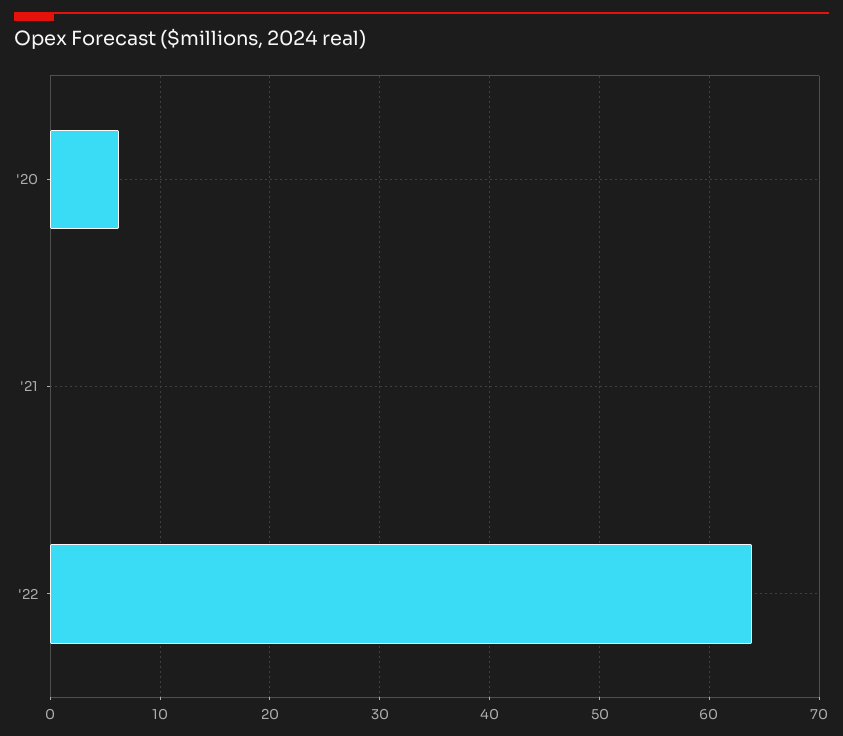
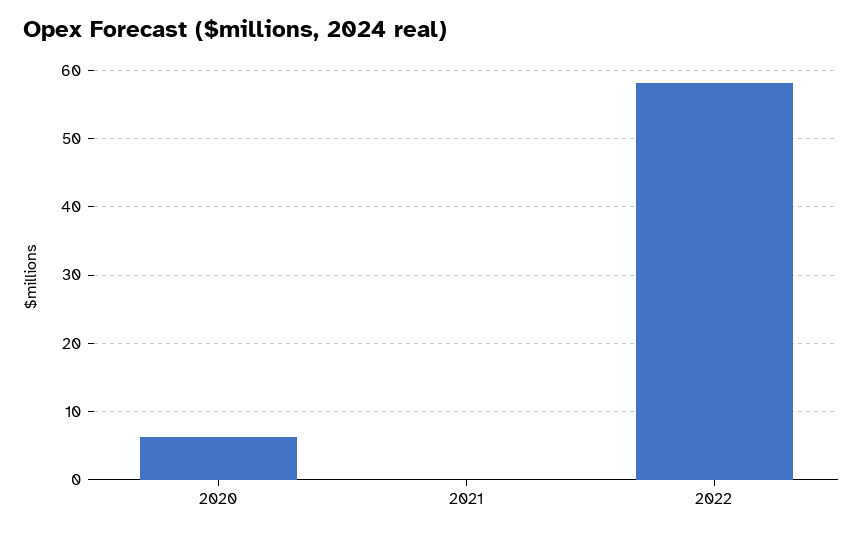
  {
    "'20": 6,
    "'21": 0,
-   "'22": 64
+   "'22": 58
  }

